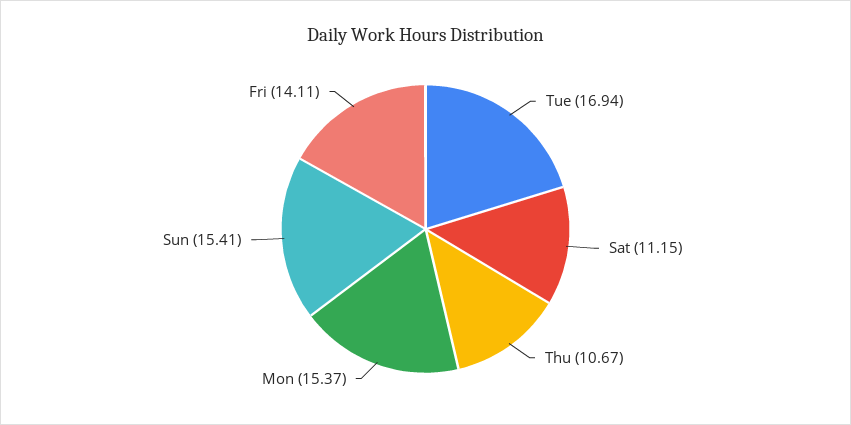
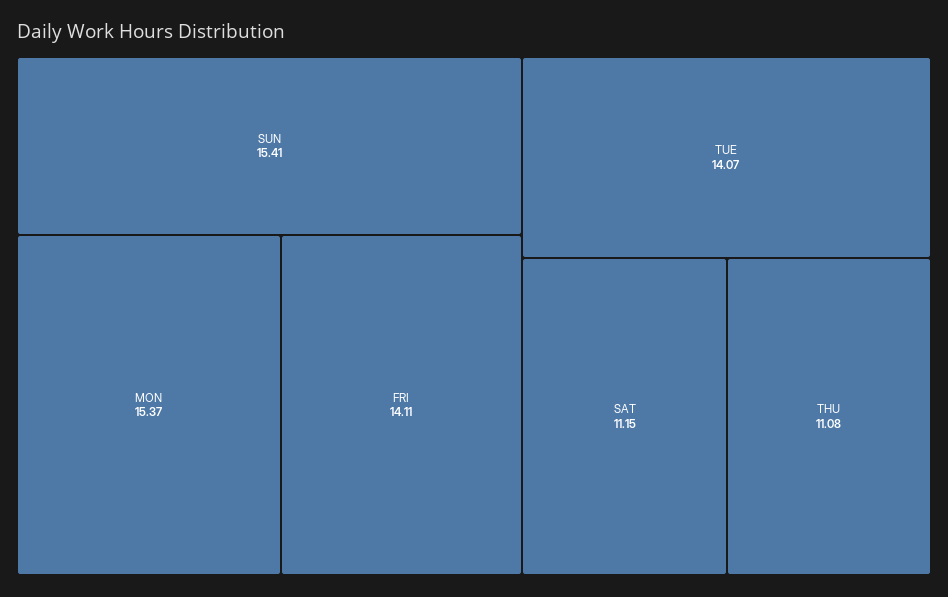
  {
-   "Tue": 16.94,
+   "Tue": 14.07,
    "Sat": 11.15,
-   "Thu": 10.67,
+   "Thu": 11.08,
    "Mon": 15.37,
    "Sun": 15.41,
    "Fri": 14.11
  }

